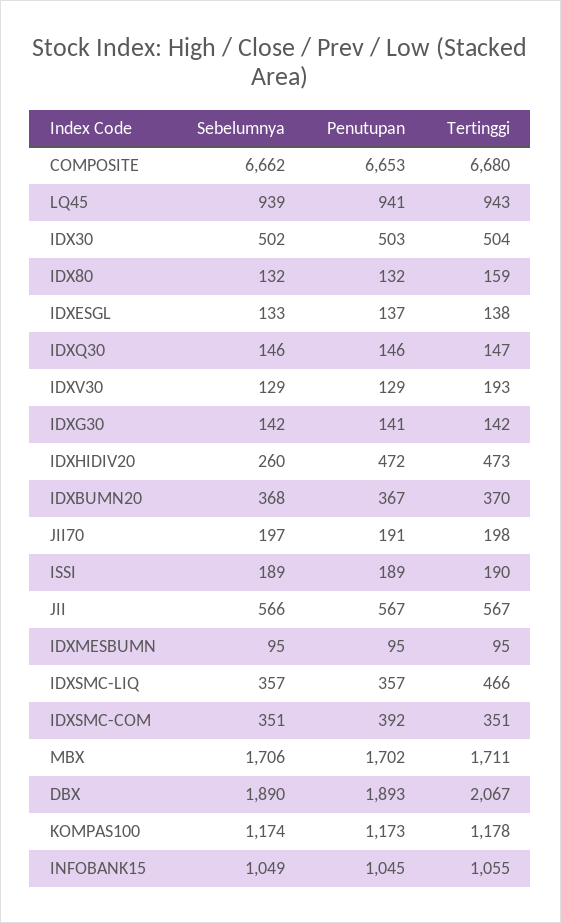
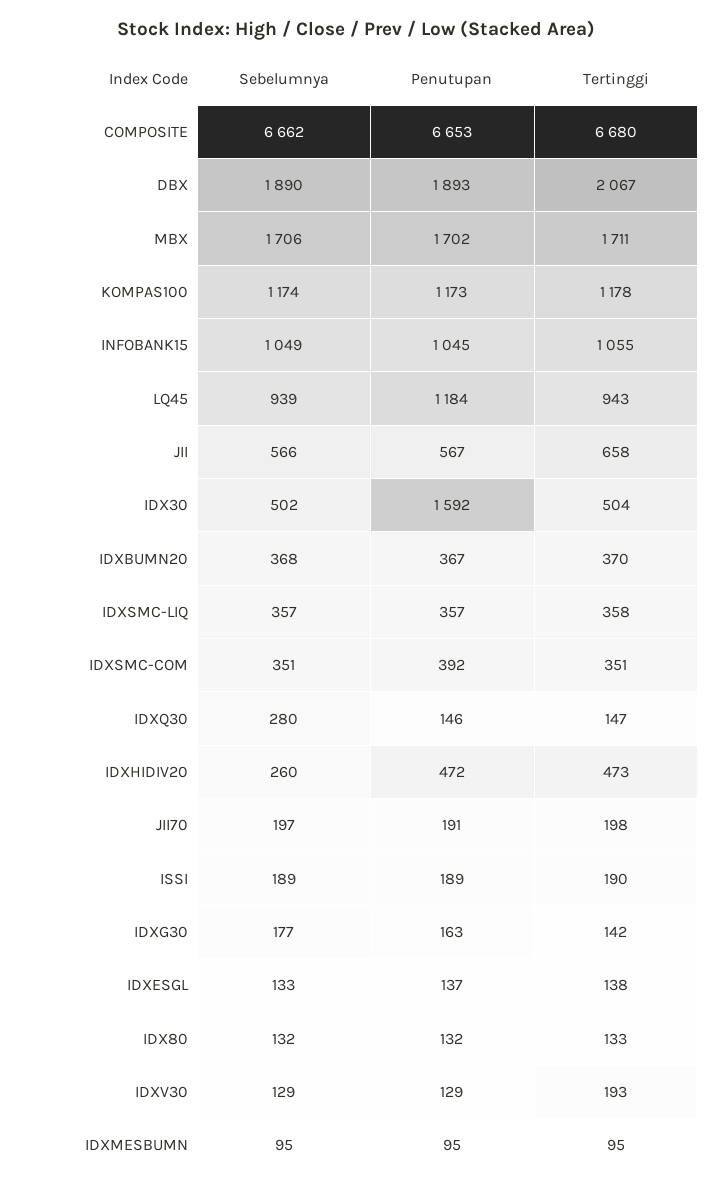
  {
    "Sebelumnya": {
      "COMPOSITE": 6662,
      "LQ45": 939,
      "IDX30": 502,
      "IDX80": 132,
      "IDXESGL": 133,
-     "IDXQ30": 146,
+     "IDXQ30": 280,
      "IDXV30": 129,
-     "IDXG30": 142,
+     "IDXG30": 177,
      "IDXHIDIV20": 260,
      "IDXBUMN20": 368,
      "JII70": 197,
      "ISSI": 189,
      "JII": 566,
      "IDXMESBUMN": 95,
      "IDXSMC-LIQ": 357,
      "IDXSMC-COM": 351,
      "MBX": 1706,
      "DBX": 1890,
      "KOMPAS100": 1174,
      "INFOBANK15": 1049
    },
    "Penutupan": {
      "COMPOSITE": 6653,
-     "LQ45": 941,
+     "LQ45": 1184,
-     "IDX30": 503,
+     "IDX30": 1592,
      "IDX80": 132,
      "IDXESGL": 137,
      "IDXQ30": 146,
      "IDXV30": 129,
-     "IDXG30": 141,
+     "IDXG30": 163,
      "IDXHIDIV20": 472,
      "IDXBUMN20": 367,
      "JII70": 191,
      "ISSI": 189,
      "JII": 567,
      "IDXMESBUMN": 95,
      "IDXSMC-LIQ": 357,
      "IDXSMC-COM": 392,
      "MBX": 1702,
      "DBX": 1893,
      "KOMPAS100": 1173,
      "INFOBANK15": 1045
    },
    "Tertinggi": {
      "COMPOSITE": 6680,
      "LQ45": 943,
      "IDX30": 504,
-     "IDX80": 159,
+     "IDX80": 133,
      "IDXESGL": 138,
      "IDXQ30": 147,
      "IDXV30": 193,
      "IDXG30": 142,
      "IDXHIDIV20": 473,
      "IDXBUMN20": 370,
      "JII70": 198,
      "ISSI": 190,
-     "JII": 567,
+     "JII": 658,
      "IDXMESBUMN": 95,
-     "IDXSMC-LIQ": 466,
+     "IDXSMC-LIQ": 358,
      "IDXSMC-COM": 351,
      "MBX": 1711,
      "DBX": 2067,
      "KOMPAS100": 1178,
      "INFOBANK15": 1055
    }
  }

